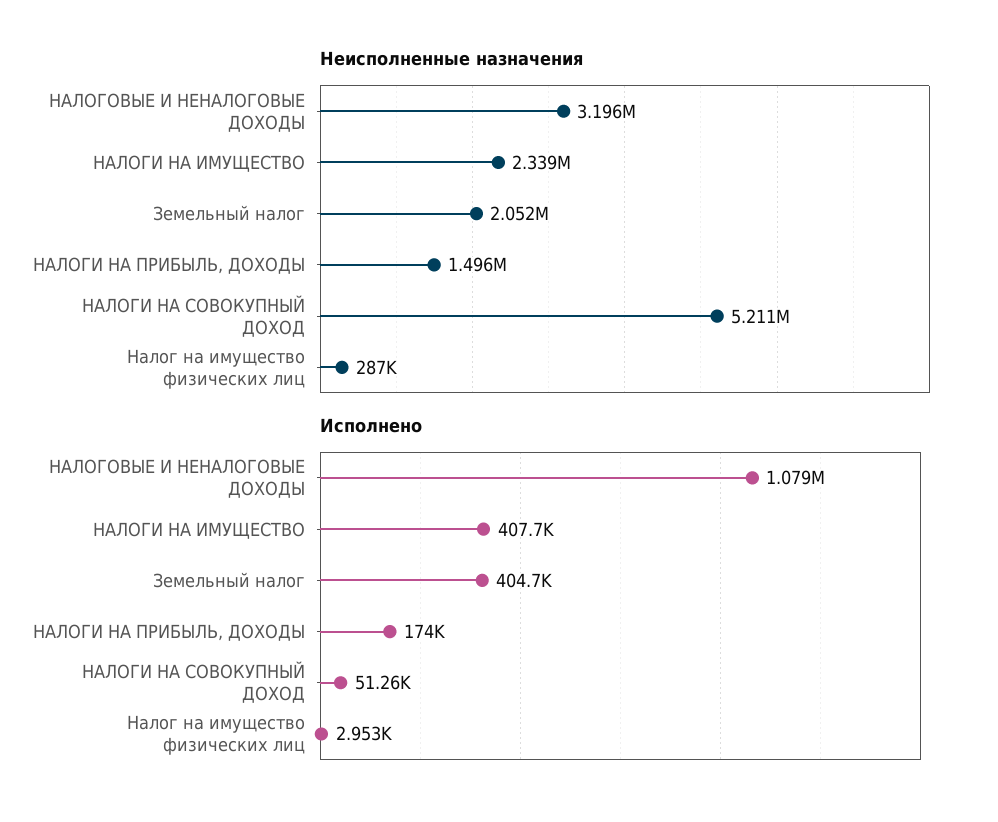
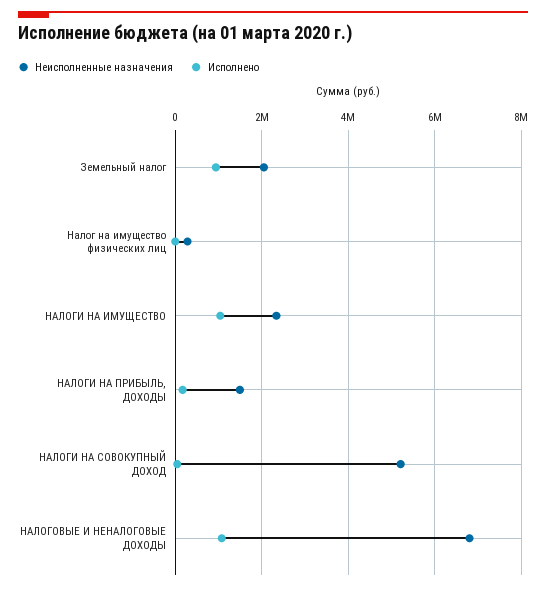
  {
    "Неисполненные назначения": {
-     "НАЛОГОВЫЕ И НЕНАЛОГОВЫЕ ДОХОДЫ": 3196000,
+     "НАЛОГОВЫЕ И НЕНАЛОГОВЫЕ ДОХОДЫ": 6800000,
      "НАЛОГИ НА ИМУЩЕСТВО": 2339000,
      "Земельный налог": 2052000,
      "НАЛОГИ НА ПРИБЫЛЬ, ДОХОДЫ": 1496000,
      "НАЛОГИ НА СОВОКУПНЫЙ ДОХОД": 5211000,
      "Налог на имущество физических лиц": 287000
    },
    "Исполнено": {
      "НАЛОГОВЫЕ И НЕНАЛОГОВЫЕ ДОХОДЫ": 1079000,
-     "НАЛОГИ НА ИМУЩЕСТВО": 407700,
+     "НАЛОГИ НА ИМУЩЕСТВО": 1000000,
-     "Земельный налог": 404700,
+     "Земельный налог": 1000000,
      "НАЛОГИ НА ПРИБЫЛЬ, ДОХОДЫ": 174000,
      "НАЛОГИ НА СОВОКУПНЫЙ ДОХОД": 51260,
      "Налог на имущество физических лиц": 2953
    }
  }

